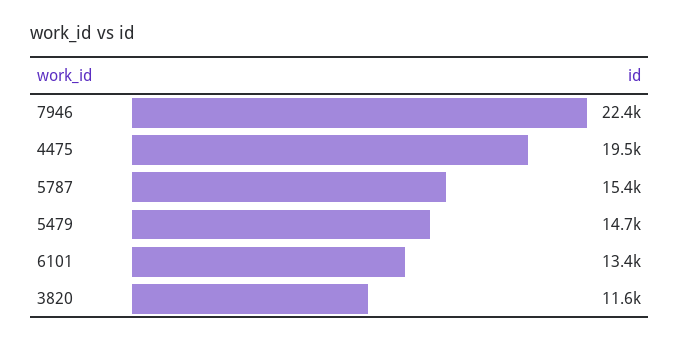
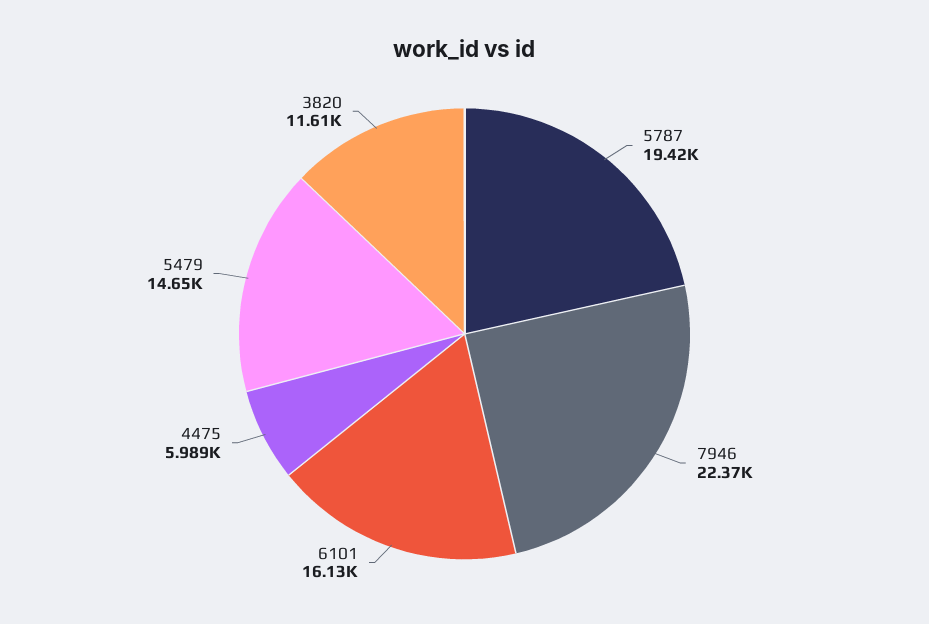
  {
    "7946": 22370,
-   "4475": 19500,
+   "4475": 5989,
-   "5787": 15400,
+   "5787": 19420,
    "5479": 14650,
-   "6101": 13400,
+   "6101": 16130,
    "3820": 11610
  }

